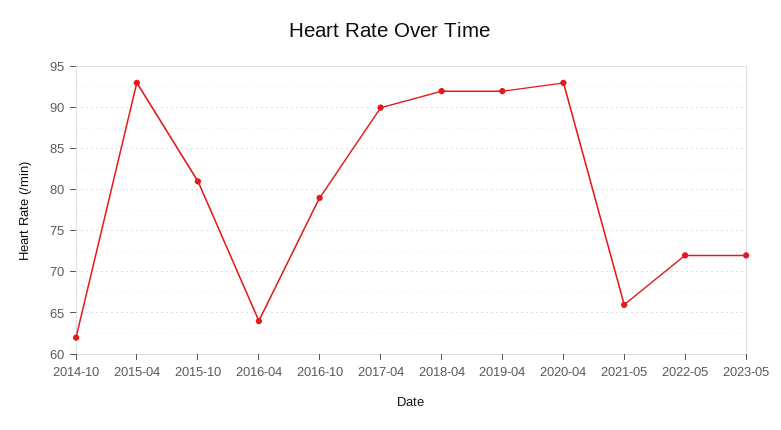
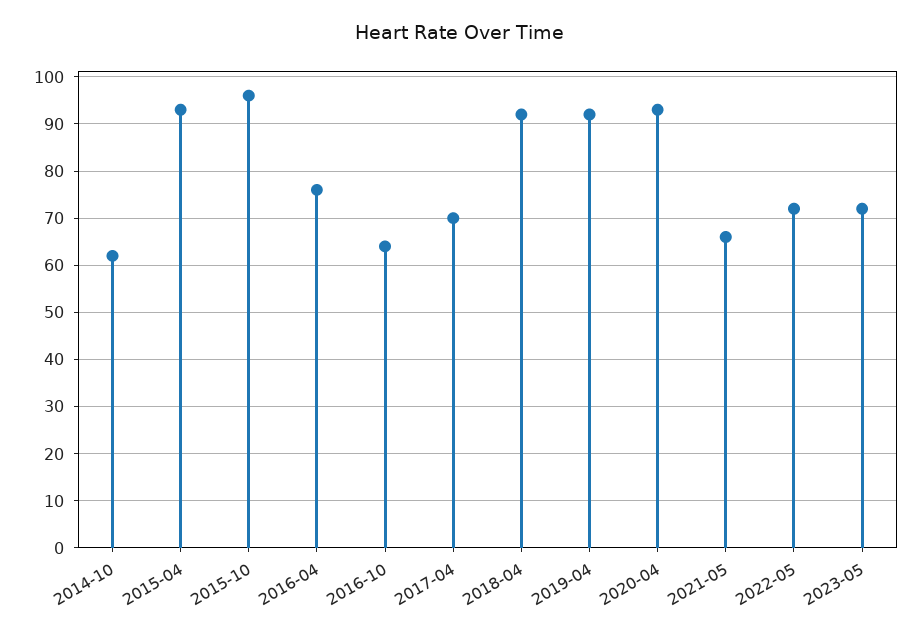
  {
    "2014-10": 62,
    "2015-04": 93,
-   "2015-10": 81,
+   "2015-10": 95,
-   "2016-04": 64,
+   "2016-04": 75,
-   "2016-10": 79,
+   "2016-10": 65,
-   "2017-04": 90,
+   "2017-04": 70,
    "2018-04": 92,
    "2019-04": 92,
    "2020-04": 93,
    "2021-05": 66,
    "2022-05": 72,
    "2023-05": 72
  }

